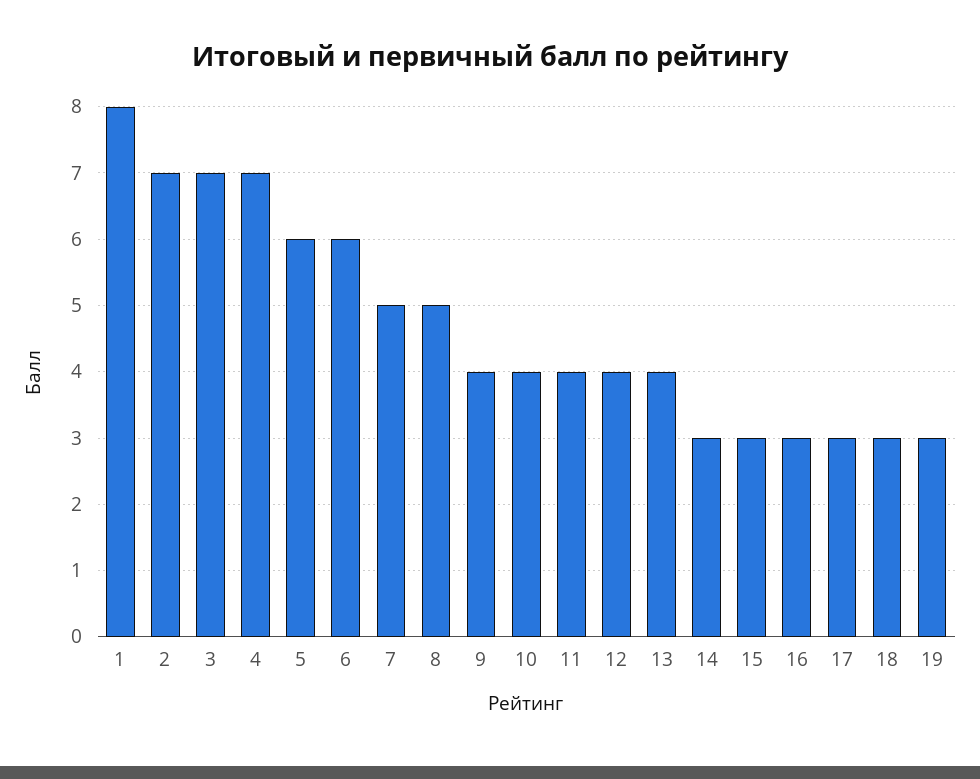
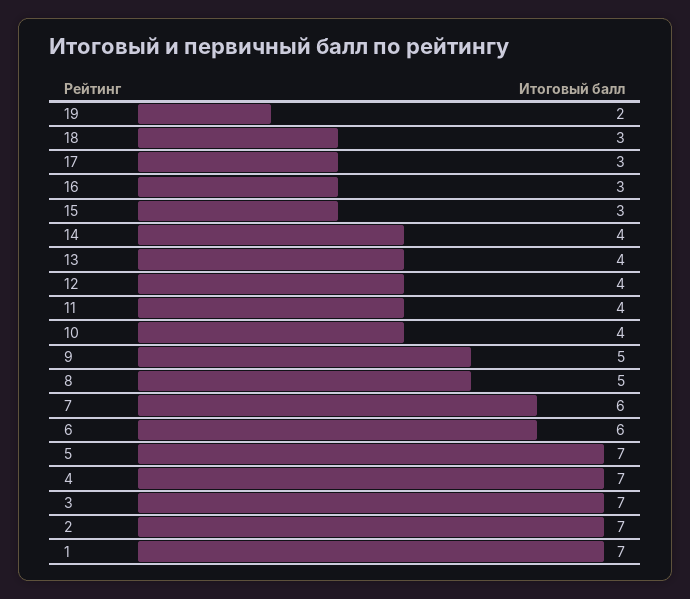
  {
-   "1": 8,
+   "1": 7,
    "2": 7,
    "3": 7,
    "4": 7,
-   "5": 6,
+   "5": 7,
    "6": 6,
-   "7": 5,
+   "7": 6,
    "8": 5,
-   "9": 4,
+   "9": 5,
    "10": 4,
    "11": 4,
    "12": 4,
    "13": 4,
-   "14": 3,
+   "14": 4,
    "15": 3,
    "16": 3,
    "17": 3,
    "18": 3,
-   "19": 3
+   "19": 2
  }

